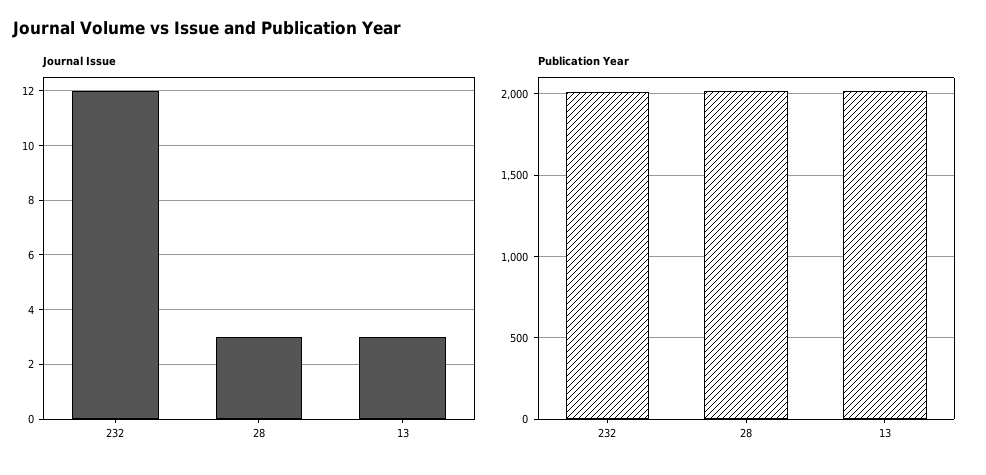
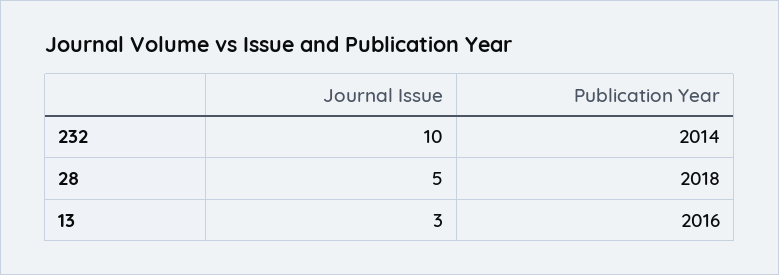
  {
    "Journal Issue": {
-     "232": 12,
+     "232": 10,
-     "28": 3,
+     "28": 5,
      "13": 3
    },
    "Publication Year": {
      "232": 2014,
      "28": 2018,
      "13": 2016
    }
  }

